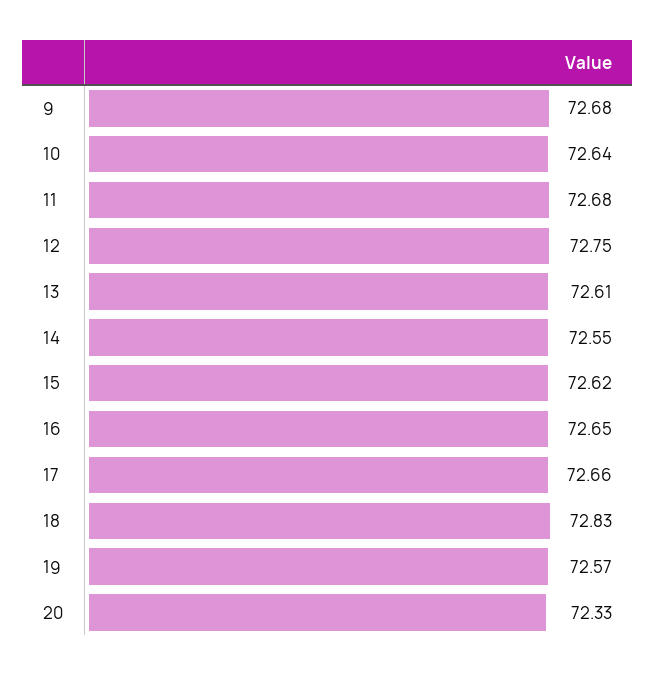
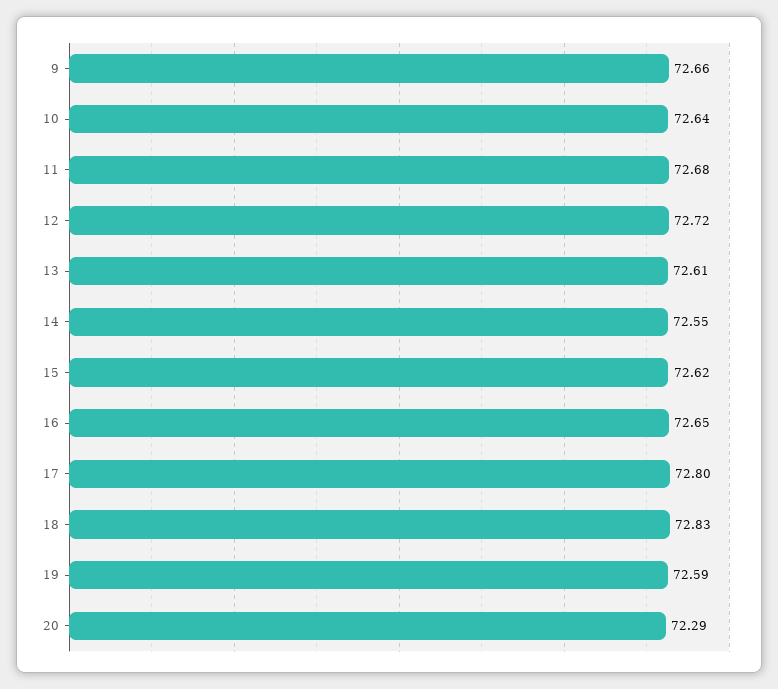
  {
-   "9": 72.68,
+   "9": 72.66,
    "10": 72.64,
    "11": 72.68,
-   "12": 72.75,
+   "12": 72.72,
    "13": 72.61,
    "14": 72.55,
    "15": 72.62,
    "16": 72.65,
-   "17": 72.66,
+   "17": 72.8,
    "18": 72.83,
-   "19": 72.57,
+   "19": 72.59,
-   "20": 72.33
+   "20": 72.29
  }

